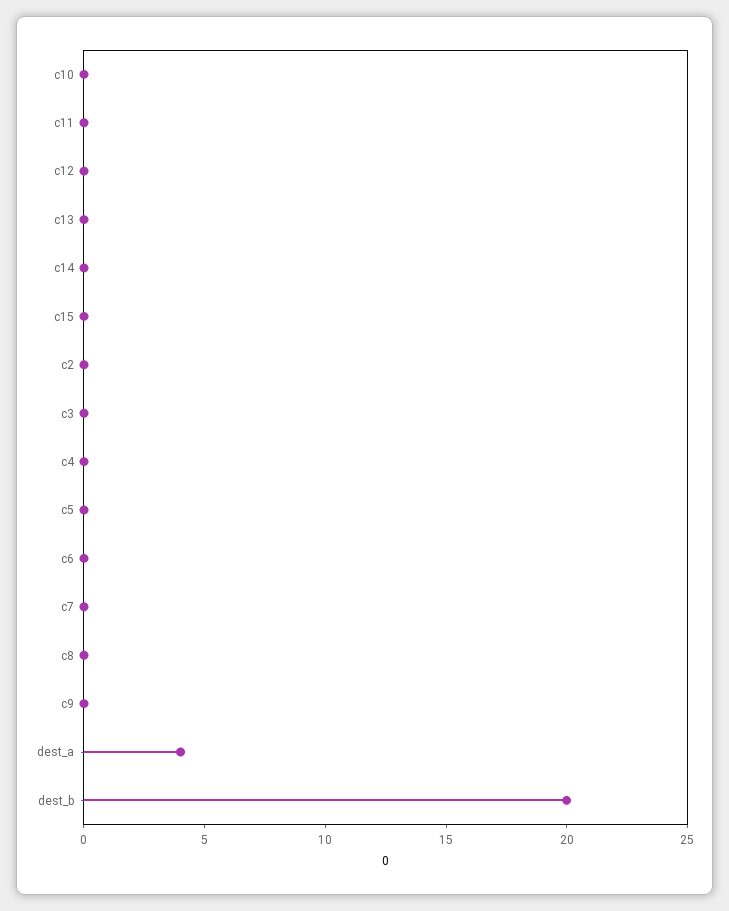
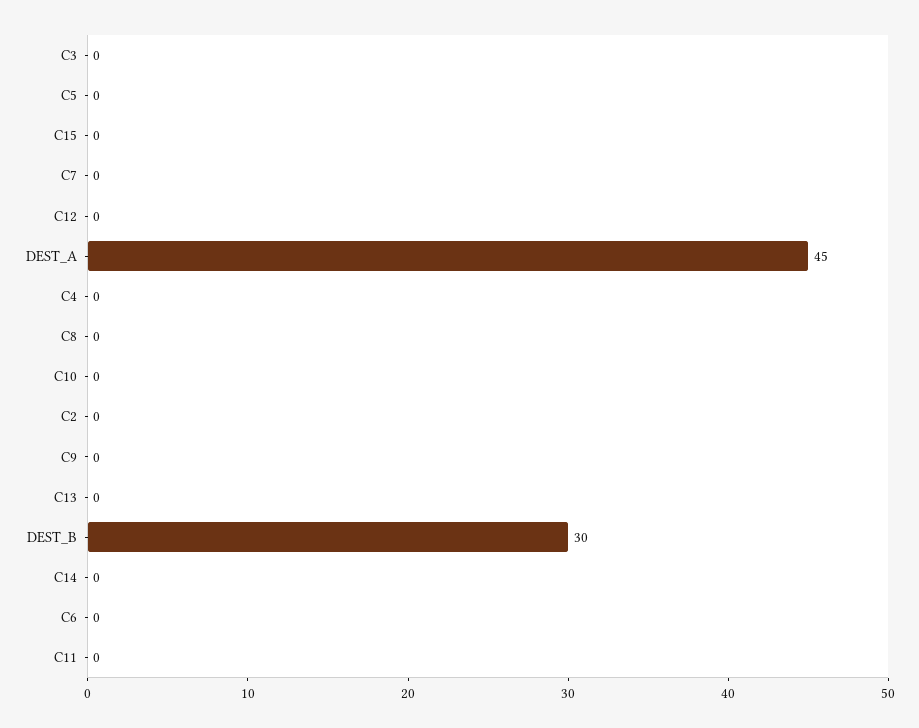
  {
    "c10": 0,
    "c11": 0,
    "c12": 0,
    "c13": 0,
    "c14": 0,
    "c15": 0,
    "c2": 0,
    "c3": 0,
    "c4": 0,
    "c5": 0,
    "c6": 0,
    "c7": 0,
    "c8": 0,
    "c9": 0,
-   "dest_a": 4,
+   "dest_a": 45,
-   "dest_b": 20
+   "dest_b": 30
  }

